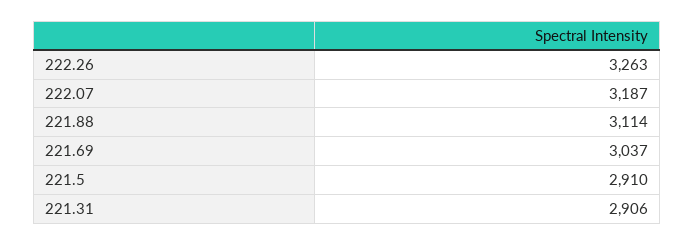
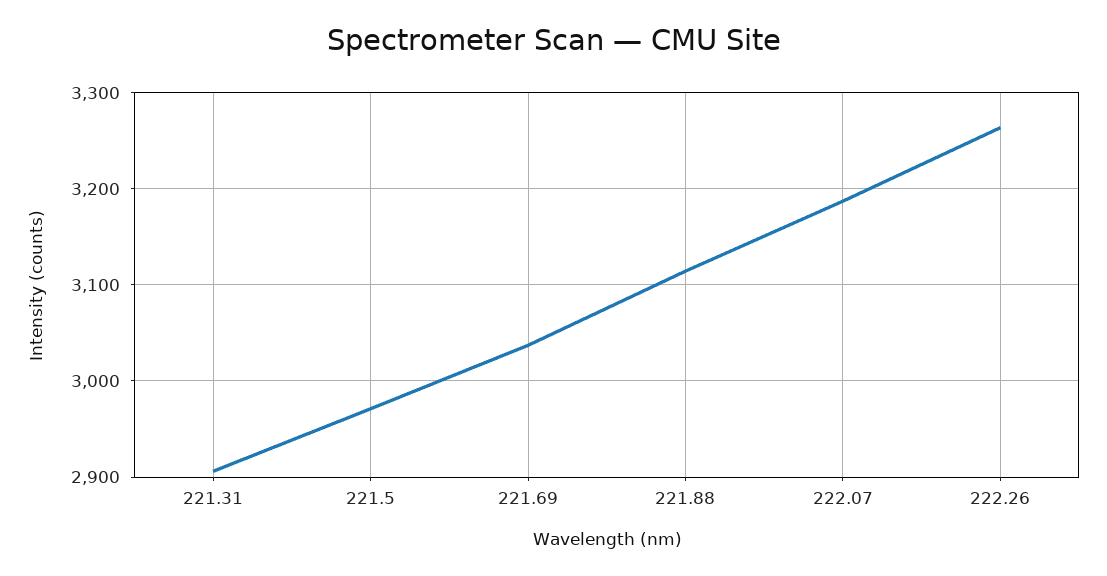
  {
    "222.26": 3263,
    "222.07": 3187,
    "221.88": 3114,
    "221.69": 3037,
-   "221.5": 2910,
+   "221.5": 2970,
    "221.31": 2906
  }

